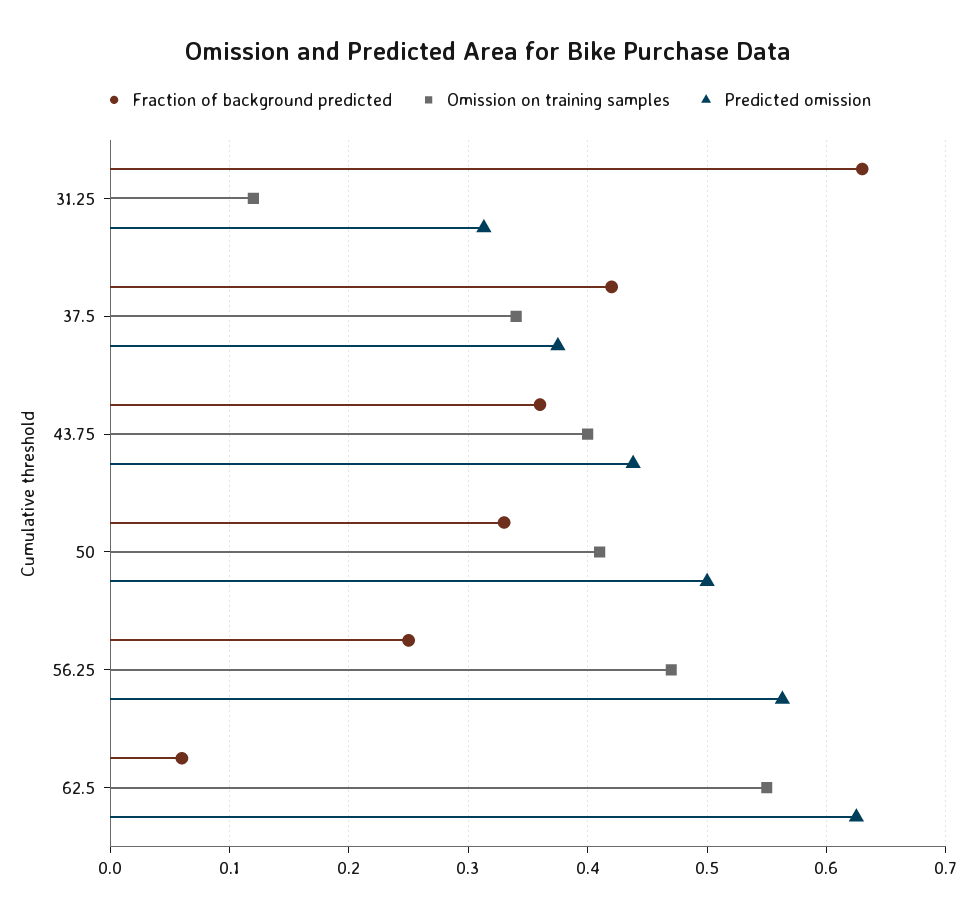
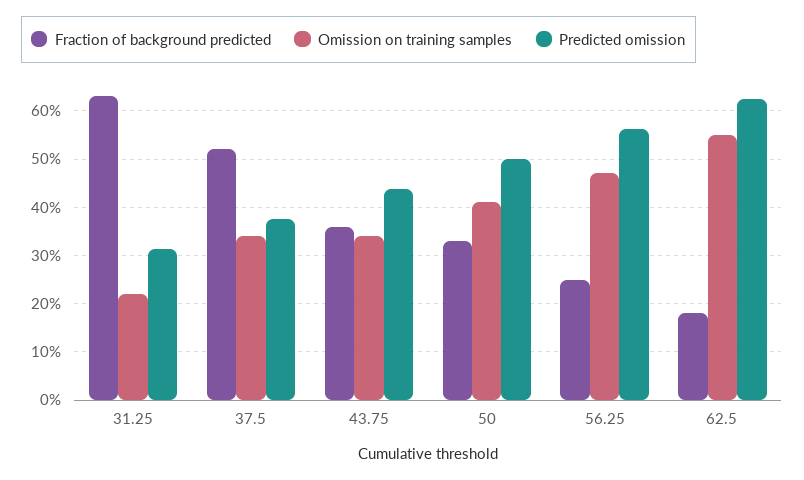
  {
    "Fraction of background predicted": {
      "31.25": 0.63,
-     "37.5": 0.42,
+     "37.5": 0.52,
      "43.75": 0.36,
      "50": 0.33,
      "56.25": 0.25,
-     "62.5": 0.06
+     "62.5": 0.18
    },
    "Omission on training samples": {
-     "31.25": 0.12,
+     "31.25": 0.22,
      "37.5": 0.34,
-     "43.75": 0.4,
+     "43.75": 0.34,
      "50": 0.41,
      "56.25": 0.47,
      "62.5": 0.55
    },
    "Predicted omission": {
      "31.25": 0.31,
      "37.5": 0.38,
      "43.75": 0.44,
      "50": 0.5,
      "56.25": 0.56,
      "62.5": 0.63
    }
  }

